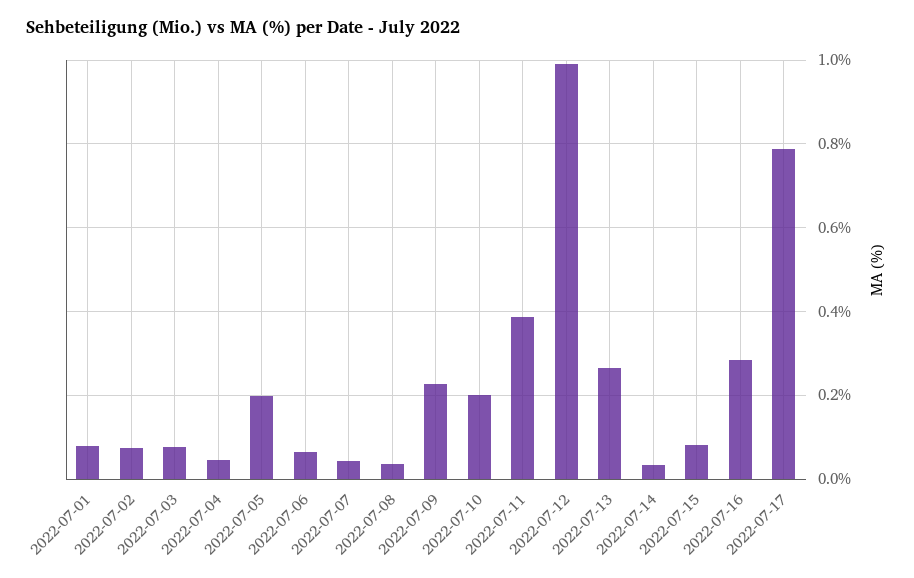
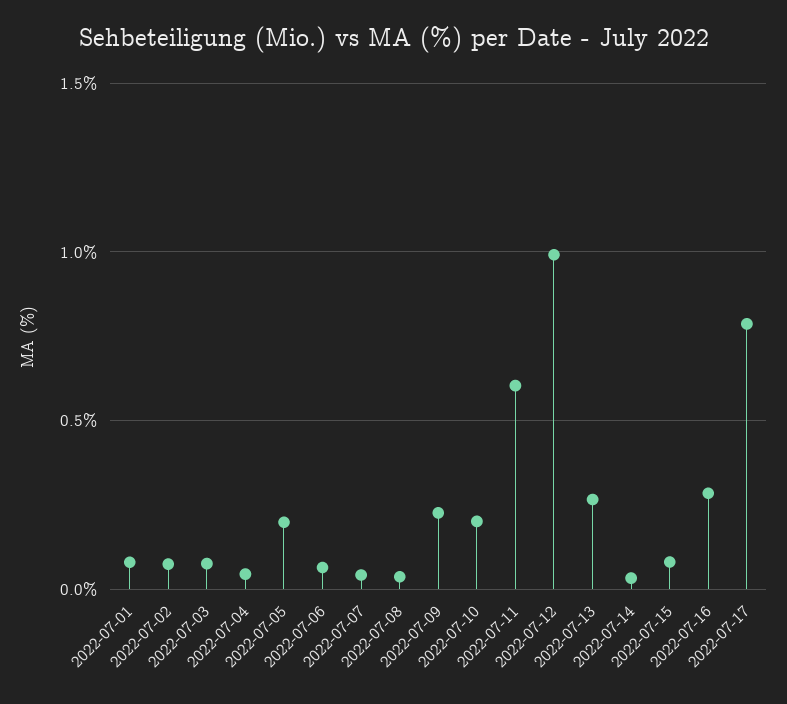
  {
    "2022-07-01": 0.08,
    "2022-07-02": 0.08,
    "2022-07-03": 0.08,
    "2022-07-04": 0.04,
    "2022-07-05": 0.2,
    "2022-07-06": 0.06,
    "2022-07-07": 0.04,
    "2022-07-08": 0.04,
    "2022-07-09": 0.22,
    "2022-07-10": 0.2,
-   "2022-07-11": 0.38,
+   "2022-07-11": 0.6,
    "2022-07-12": 1,
    "2022-07-13": 0.26,
    "2022-07-14": 0.04,
    "2022-07-15": 0.08,
    "2022-07-16": 0.28,
    "2022-07-17": 0.78
  }

